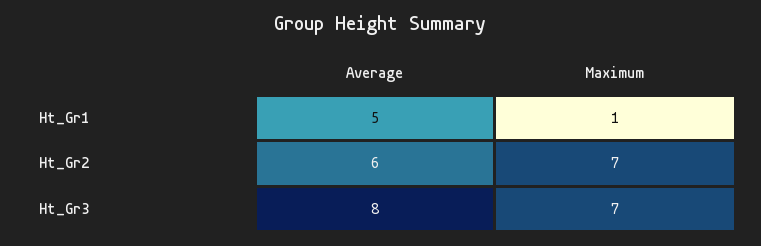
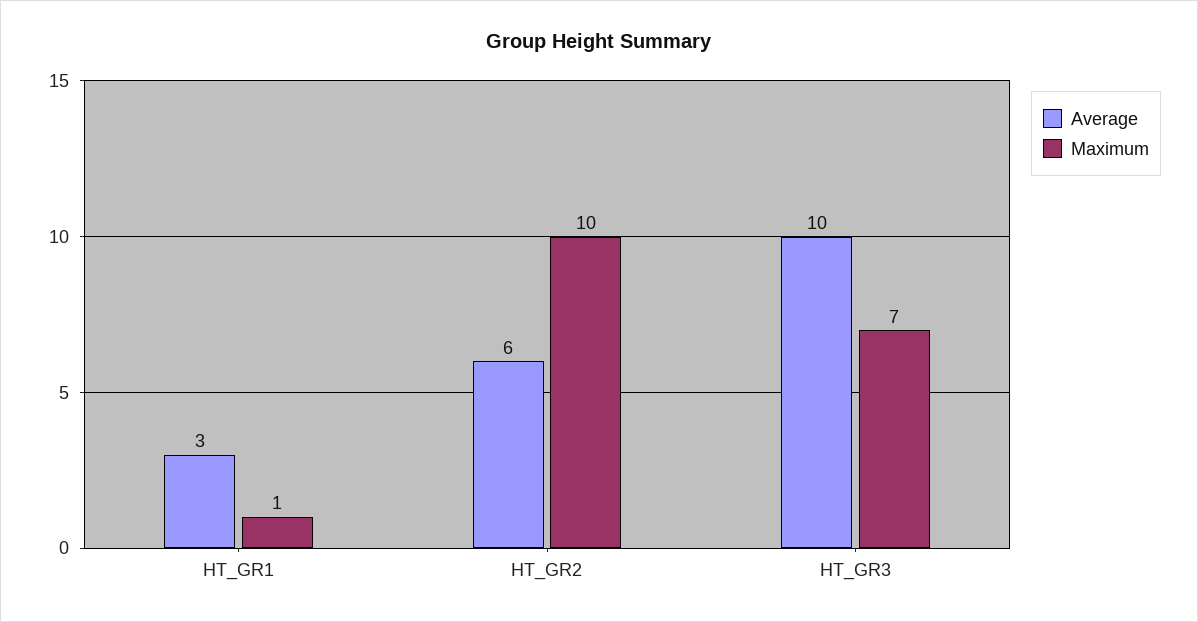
  {
    "Average": {
-     "Ht_Gr1": 5,
+     "Ht_Gr1": 3,
      "Ht_Gr2": 6,
-     "Ht_Gr3": 8
+     "Ht_Gr3": 10
    },
    "Maximum": {
      "Ht_Gr1": 1,
-     "Ht_Gr2": 7,
+     "Ht_Gr2": 10,
      "Ht_Gr3": 7
    }
  }

